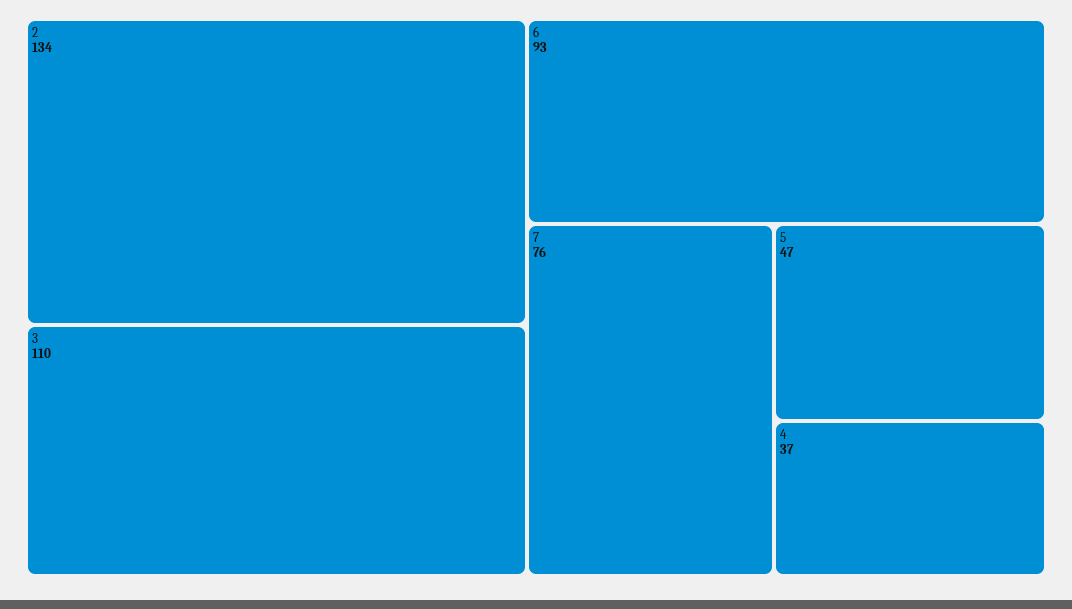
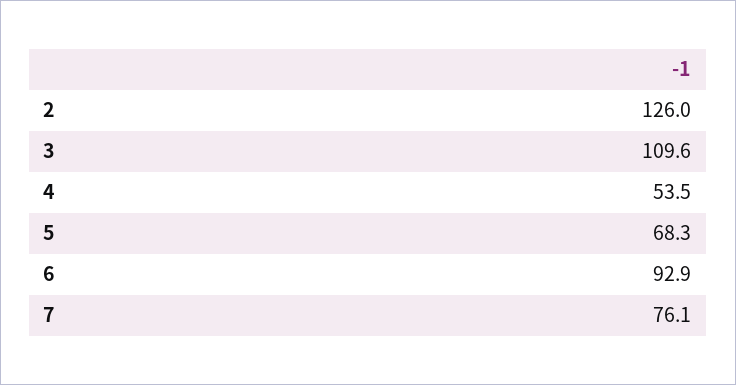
  {
-   "2": 134,
+   "2": 126,
    "3": 109.6,
    "6": 92.9,
    "7": 76.1,
-   "5": 47,
+   "5": 68.3,
-   "4": 37
+   "4": 53.5
  }

